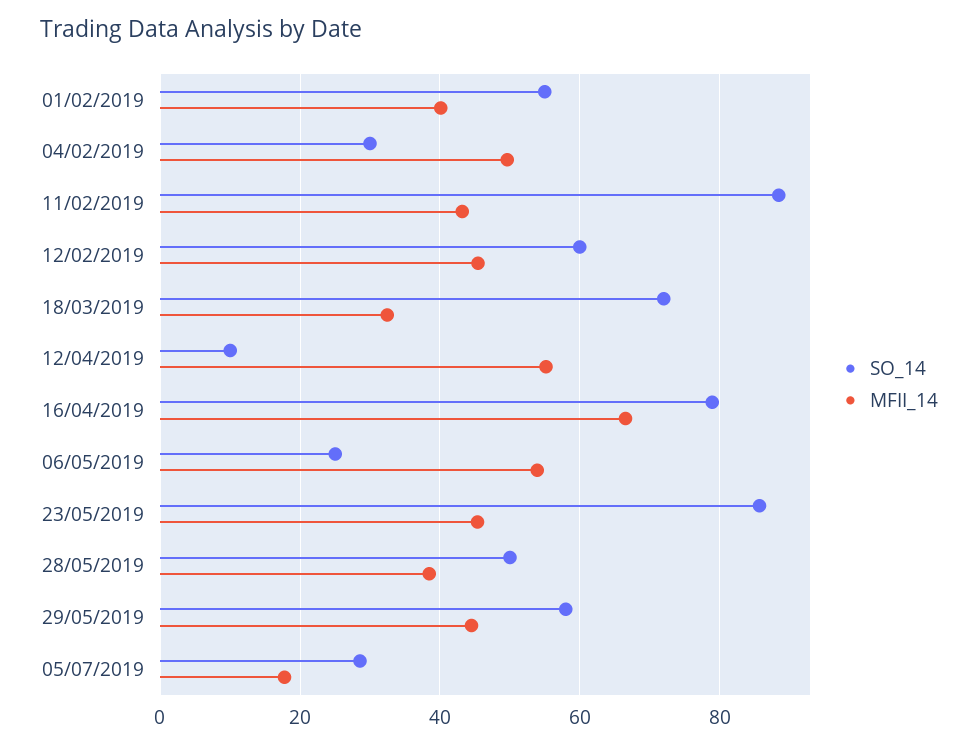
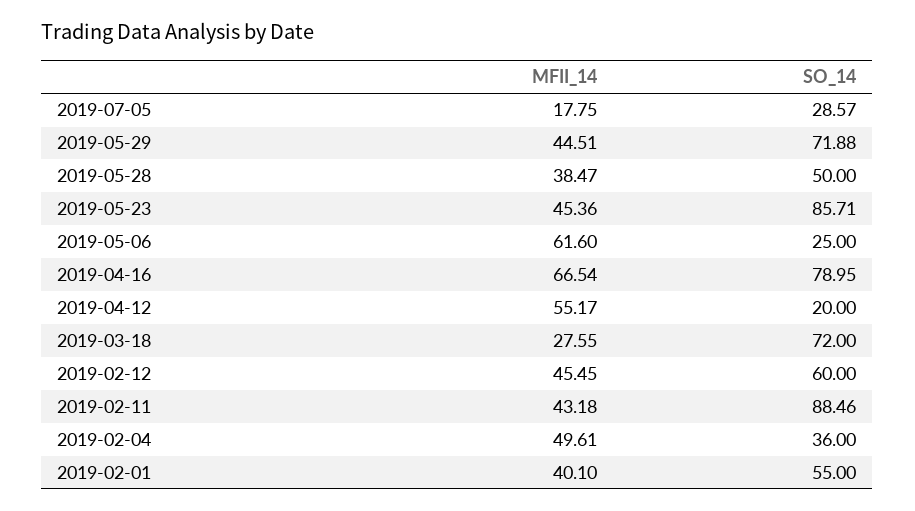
  {
    "SO_14": {
      "01/02/2019": 55,
-     "04/02/2019": 30,
+     "04/02/2019": 36,
      "11/02/2019": 88.46,
      "12/02/2019": 60,
      "18/03/2019": 72,
-     "12/04/2019": 10,
+     "12/04/2019": 20,
      "16/04/2019": 78.95,
      "06/05/2019": 25,
      "23/05/2019": 85.71,
      "28/05/2019": 50,
-     "29/05/2019": 58,
+     "29/05/2019": 71.88,
      "05/07/2019": 28.57
    },
    "MFII_14": {
      "01/02/2019": 40.1,
      "04/02/2019": 49.61,
      "11/02/2019": 43.18,
      "12/02/2019": 45.45,
-     "18/03/2019": 32,
+     "18/03/2019": 27.55,
      "12/04/2019": 55.17,
      "16/04/2019": 66.54,
-     "06/05/2019": 54,
+     "06/05/2019": 61.6,
      "23/05/2019": 45.36,
      "28/05/2019": 38.47,
      "29/05/2019": 44.51,
      "05/07/2019": 17.75
    }
  }

